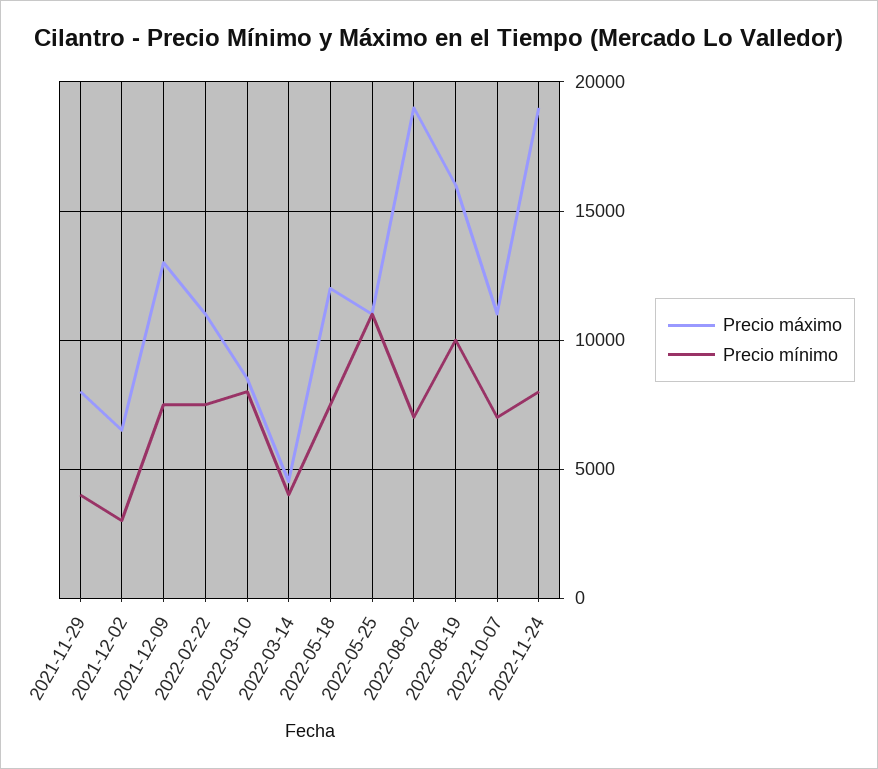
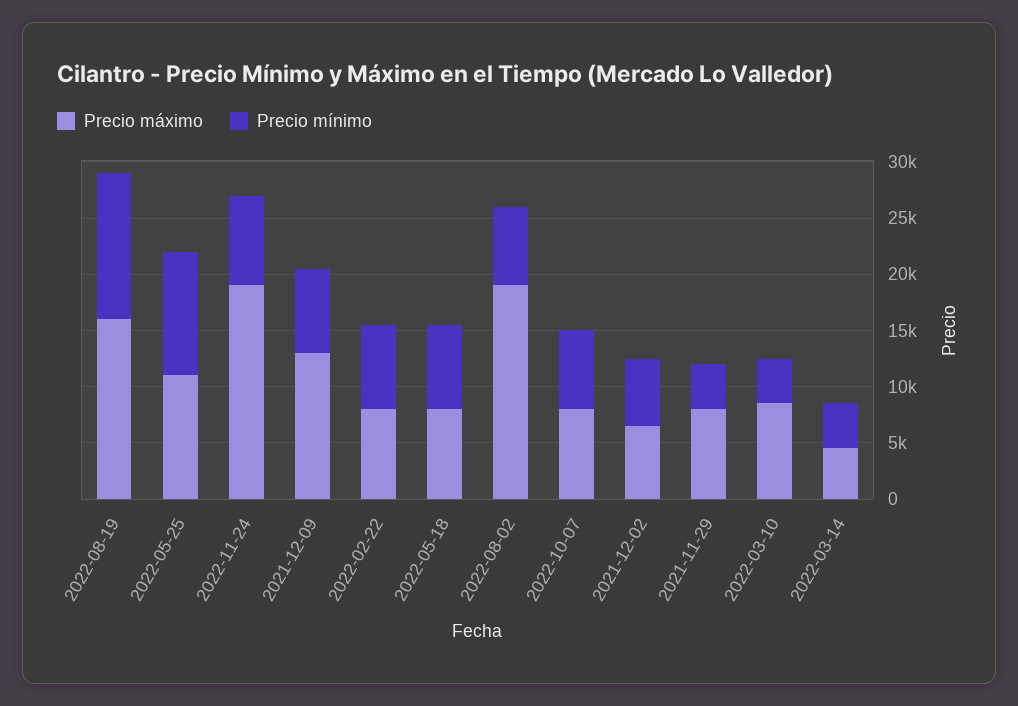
  {
    "Precio máximo": {
      "2021-11-29": 8000,
      "2021-12-02": 6500,
      "2021-12-09": 13000,
-     "2022-02-22": 11000,
+     "2022-02-22": 8000,
      "2022-03-10": 8500,
      "2022-03-14": 4500,
-     "2022-05-18": 12000,
+     "2022-05-18": 8000,
      "2022-05-25": 11000,
      "2022-08-02": 19000,
      "2022-08-19": 16000,
-     "2022-10-07": 11000,
+     "2022-10-07": 8000,
      "2022-11-24": 19000
    },
    "Precio mínimo": {
      "2021-11-29": 4000,
-     "2021-12-02": 3000,
+     "2021-12-02": 6000,
      "2021-12-09": 7500,
      "2022-02-22": 7500,
-     "2022-03-10": 8000,
+     "2022-03-10": 4000,
      "2022-03-14": 4000,
      "2022-05-18": 7500,
      "2022-05-25": 11000,
      "2022-08-02": 7000,
-     "2022-08-19": 10000,
+     "2022-08-19": 13000,
      "2022-10-07": 7000,
      "2022-11-24": 8000
    }
  }

